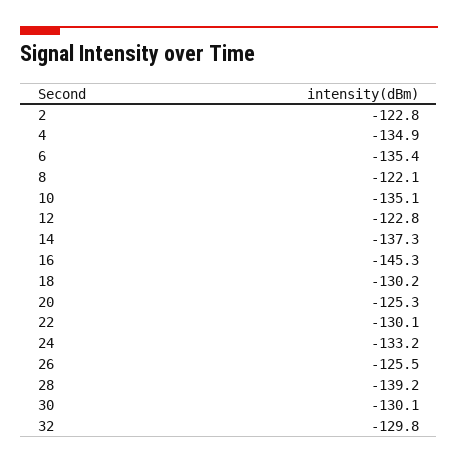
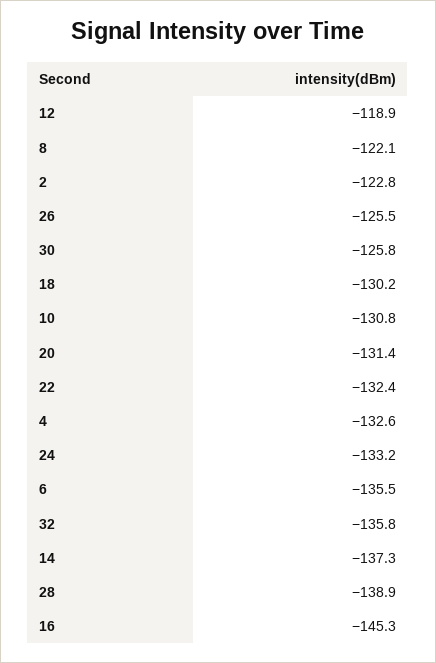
  {
    "2": -122.8,
-   "4": -134.9,
+   "4": -132.6,
-   "6": -135.4,
+   "6": -135.5,
    "8": -122.1,
-   "10": -135.1,
+   "10": -130.8,
-   "12": -122.8,
+   "12": -118.9,
    "14": -137.3,
    "16": -145.3,
    "18": -130.2,
-   "20": -125.3,
+   "20": -131.4,
-   "22": -130.1,
+   "22": -132.4,
    "24": -133.2,
    "26": -125.5,
-   "28": -139.2,
+   "28": -138.9,
-   "30": -130.1,
+   "30": -125.8,
-   "32": -129.8
+   "32": -135.8
  }

